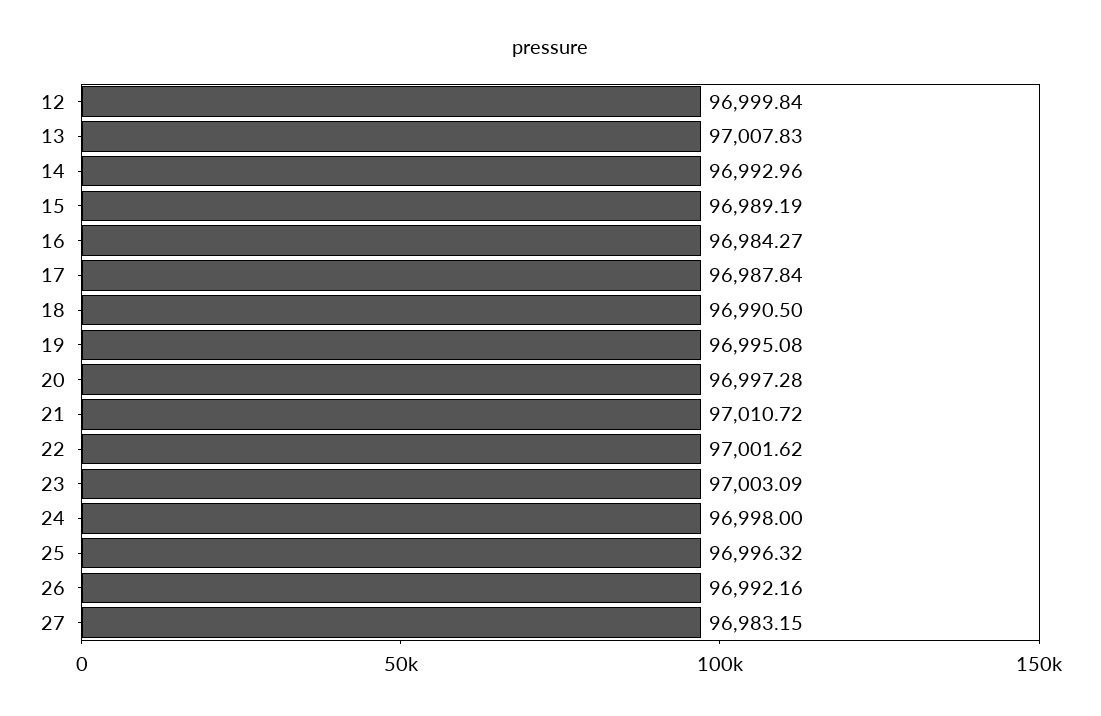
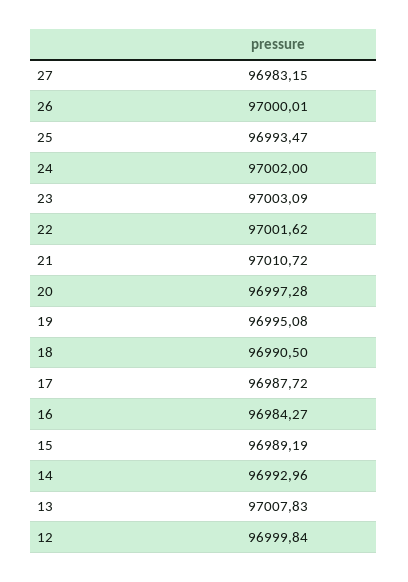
  {
    "12": 96999.84,
    "13": 97007.83,
    "14": 96992.96,
    "15": 96989.19,
    "16": 96984.27,
-   "17": 96987.84,
+   "17": 96987.72,
    "18": 96990.5,
    "19": 96995.08,
    "20": 96997.28,
    "21": 97010.72,
    "22": 97001.62,
    "23": 97003.09,
-   "24": 96998,
+   "24": 97002,
-   "25": 96996.32,
+   "25": 96993.47,
-   "26": 96992.16,
+   "26": 97000.01,
    "27": 96983.15
  }

